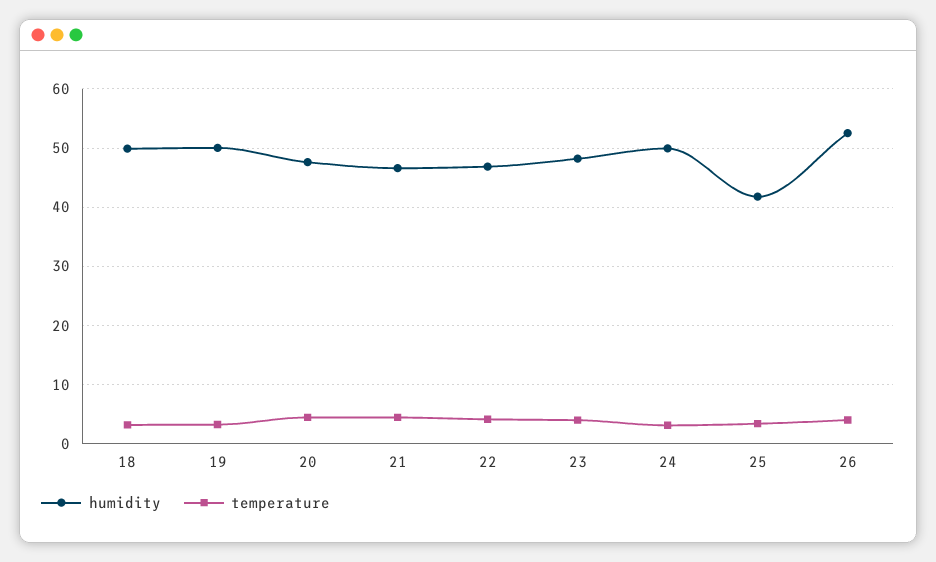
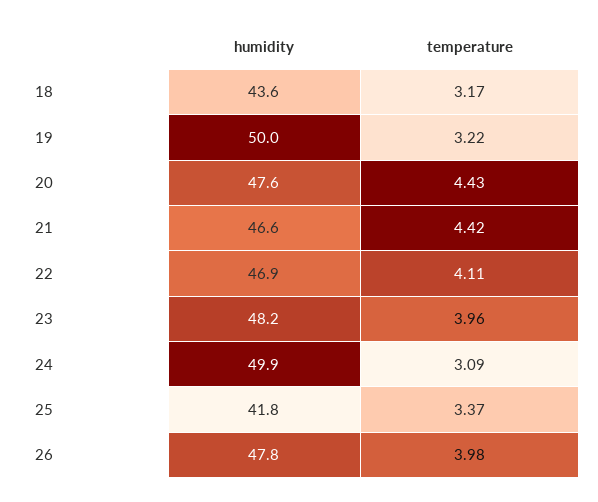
  {
    "humidity": {
-     "18": 50,
+     "18": 43.6,
      "19": 50,
      "20": 47.6,
      "21": 46.6,
      "22": 46.9,
      "23": 48.2,
      "24": 49.9,
      "25": 41.8,
-     "26": 52
+     "26": 47.8
    },
    "temperature": {
      "18": 3.17,
      "19": 3.22,
      "20": 4.43,
      "21": 4.42,
      "22": 4.11,
      "23": 3.96,
      "24": 3.09,
      "25": 3.37,
      "26": 3.98
    }
  }

